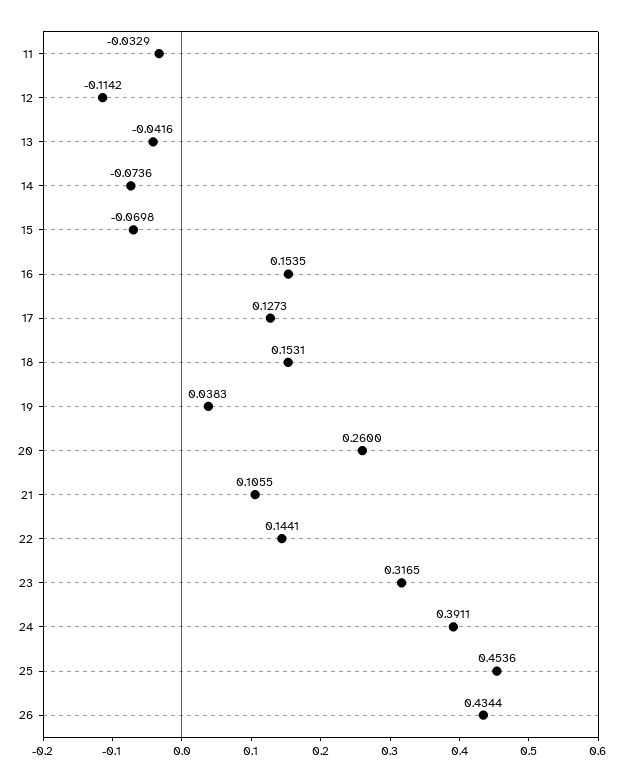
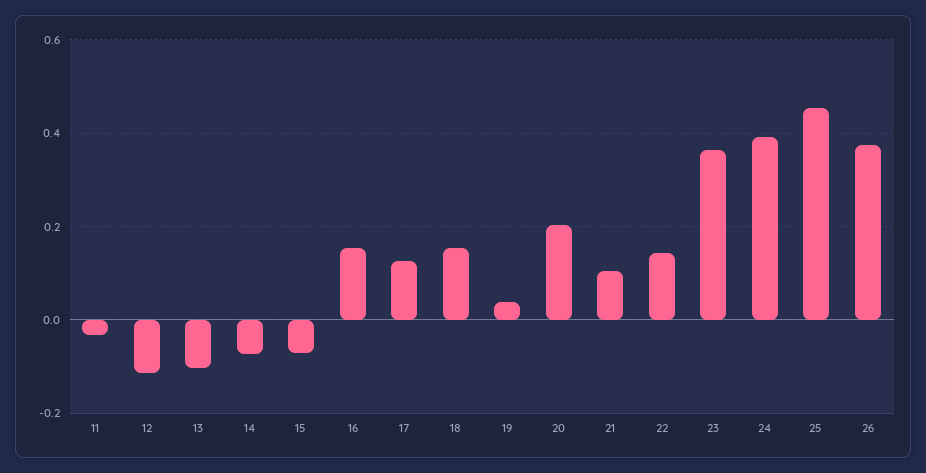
  {
    "11": -0.0329,
    "12": -0.1142,
-   "13": -0.0416,
+   "13": -0.1,
    "14": -0.0736,
    "15": -0.0698,
    "16": 0.1535,
    "17": 0.1273,
    "18": 0.1531,
    "19": 0.0383,
-   "20": 0.26,
+   "20": 0.2,
    "21": 0.1055,
    "22": 0.1441,
-   "23": 0.3165,
+   "23": 0.36,
    "24": 0.3911,
    "25": 0.4536,
-   "26": 0.4344
+   "26": 0.38
  }

